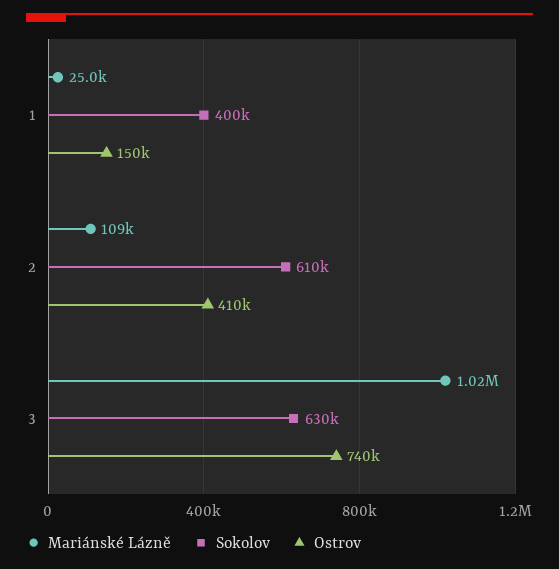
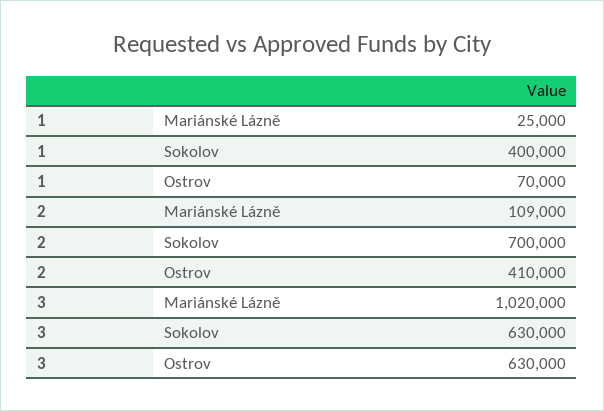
  {
    "Mariánské Lázně": {
      "1": 25000,
      "2": 109000,
      "3": 1020000
    },
    "Sokolov": {
      "1": 400000,
-     "2": 610000,
+     "2": 700000,
      "3": 630000
    },
    "Ostrov": {
-     "1": 150000,
+     "1": 70000,
      "2": 410000,
-     "3": 740000
+     "3": 630000
    }
  }

